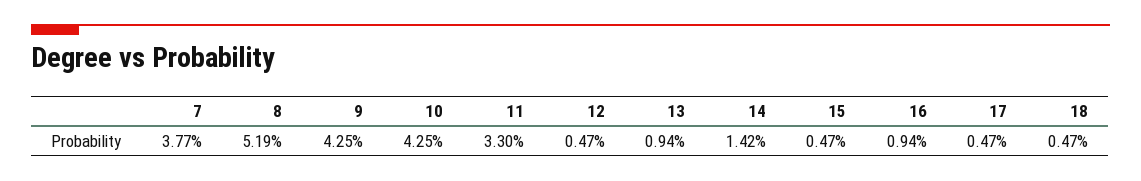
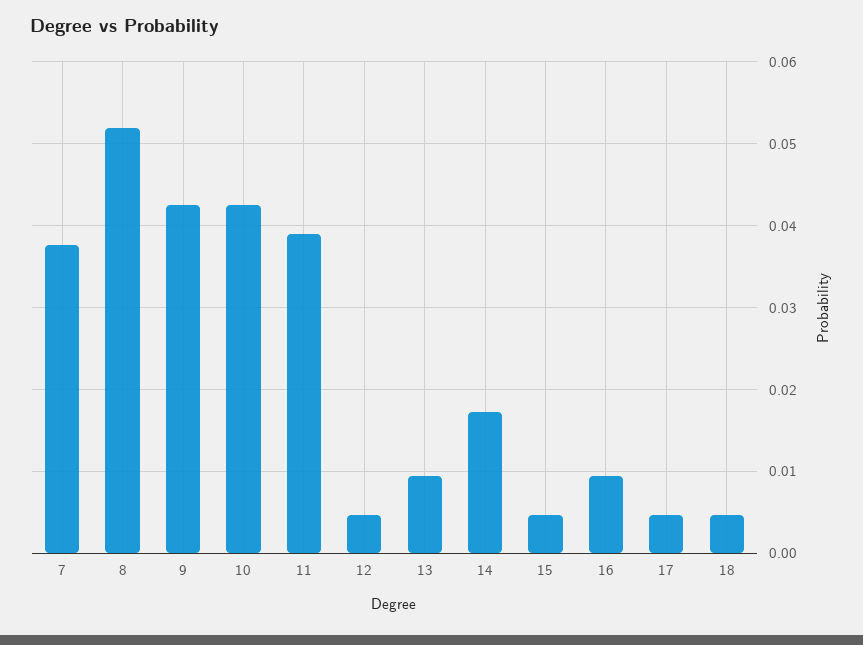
  {
    "7": 0.0377,
    "8": 0.0519,
    "9": 0.0425,
    "10": 0.0425,
-   "11": 0.033,
+   "11": 0.039,
    "12": 0.0047,
    "13": 0.0094,
-   "14": 0.0142,
+   "14": 0.017,
    "15": 0.0047,
    "16": 0.0094,
    "17": 0.0047,
    "18": 0.0047
  }

